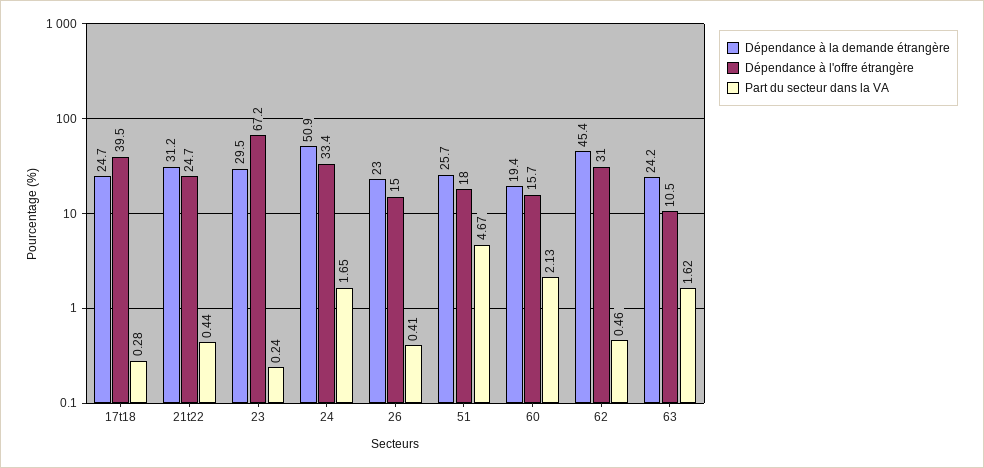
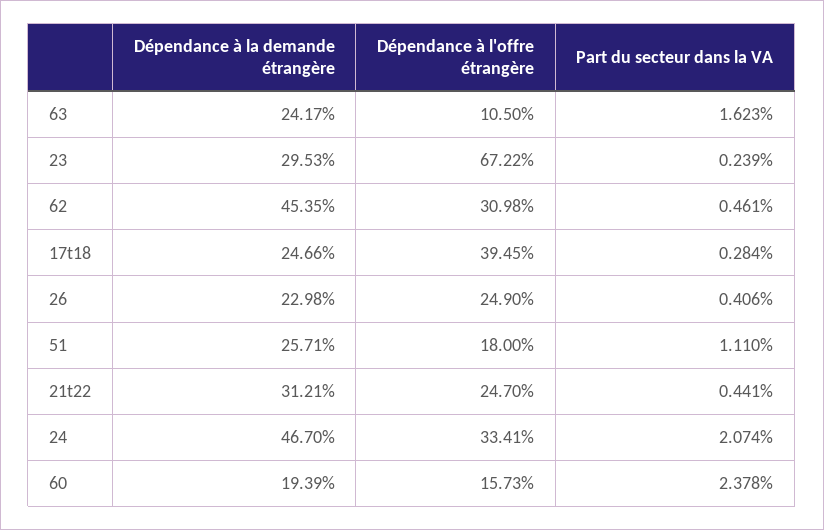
  {
    "Dépendance à la demande étrangère": {
      "17t18": 24.66,
      "21t22": 31.21,
      "23": 29.53,
-     "24": 50.9,
+     "24": 46.7,
      "26": 22.98,
      "51": 25.71,
      "60": 19.39,
      "62": 45.35,
      "63": 24.17
    },
    "Dépendance à l'offre étrangère": {
      "17t18": 39.45,
      "21t22": 24.7,
      "23": 67.22,
      "24": 33.41,
-     "26": 15,
+     "26": 24.9,
      "51": 18,
      "60": 15.73,
      "62": 30.98,
      "63": 10.5
    },
    "Part du secteur dans la VA": {
      "17t18": 0.284,
      "21t22": 0.441,
      "23": 0.239,
-     "24": 1.65,
+     "24": 2.074,
      "26": 0.406,
-     "51": 4.67,
+     "51": 1.11,
-     "60": 2.13,
+     "60": 2.378,
      "62": 0.461,
      "63": 1.623
    }
  }

